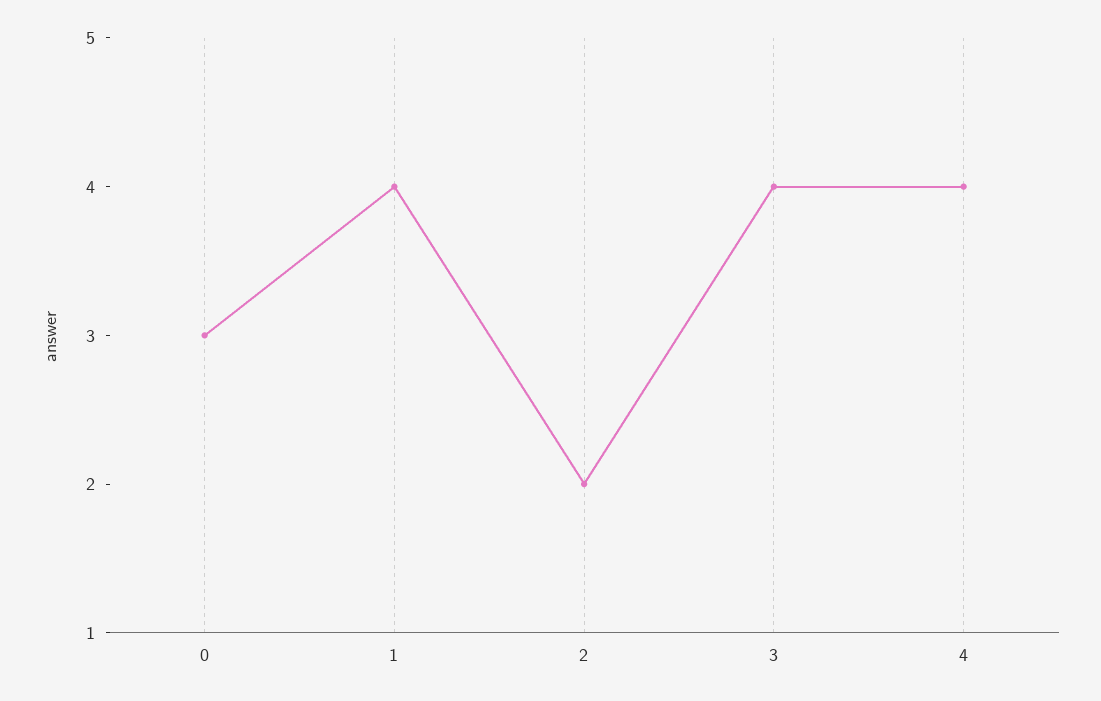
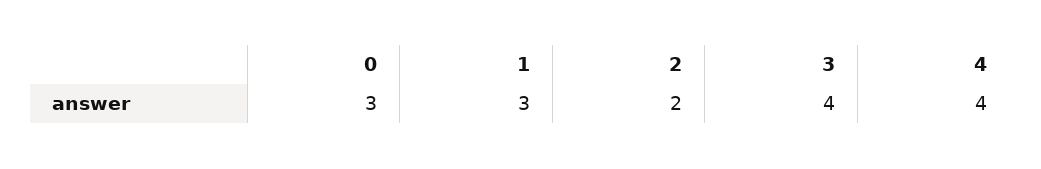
  {
    "0": 3,
-   "1": 4,
+   "1": 3,
    "2": 2,
    "3": 4,
    "4": 4
  }

